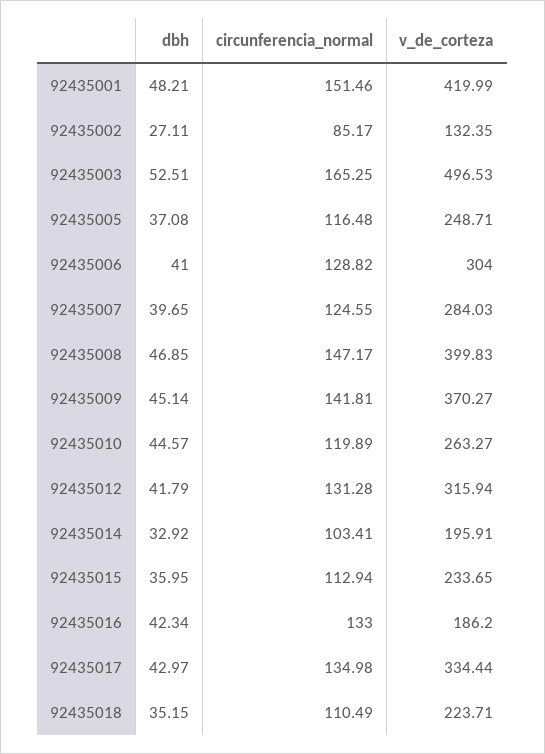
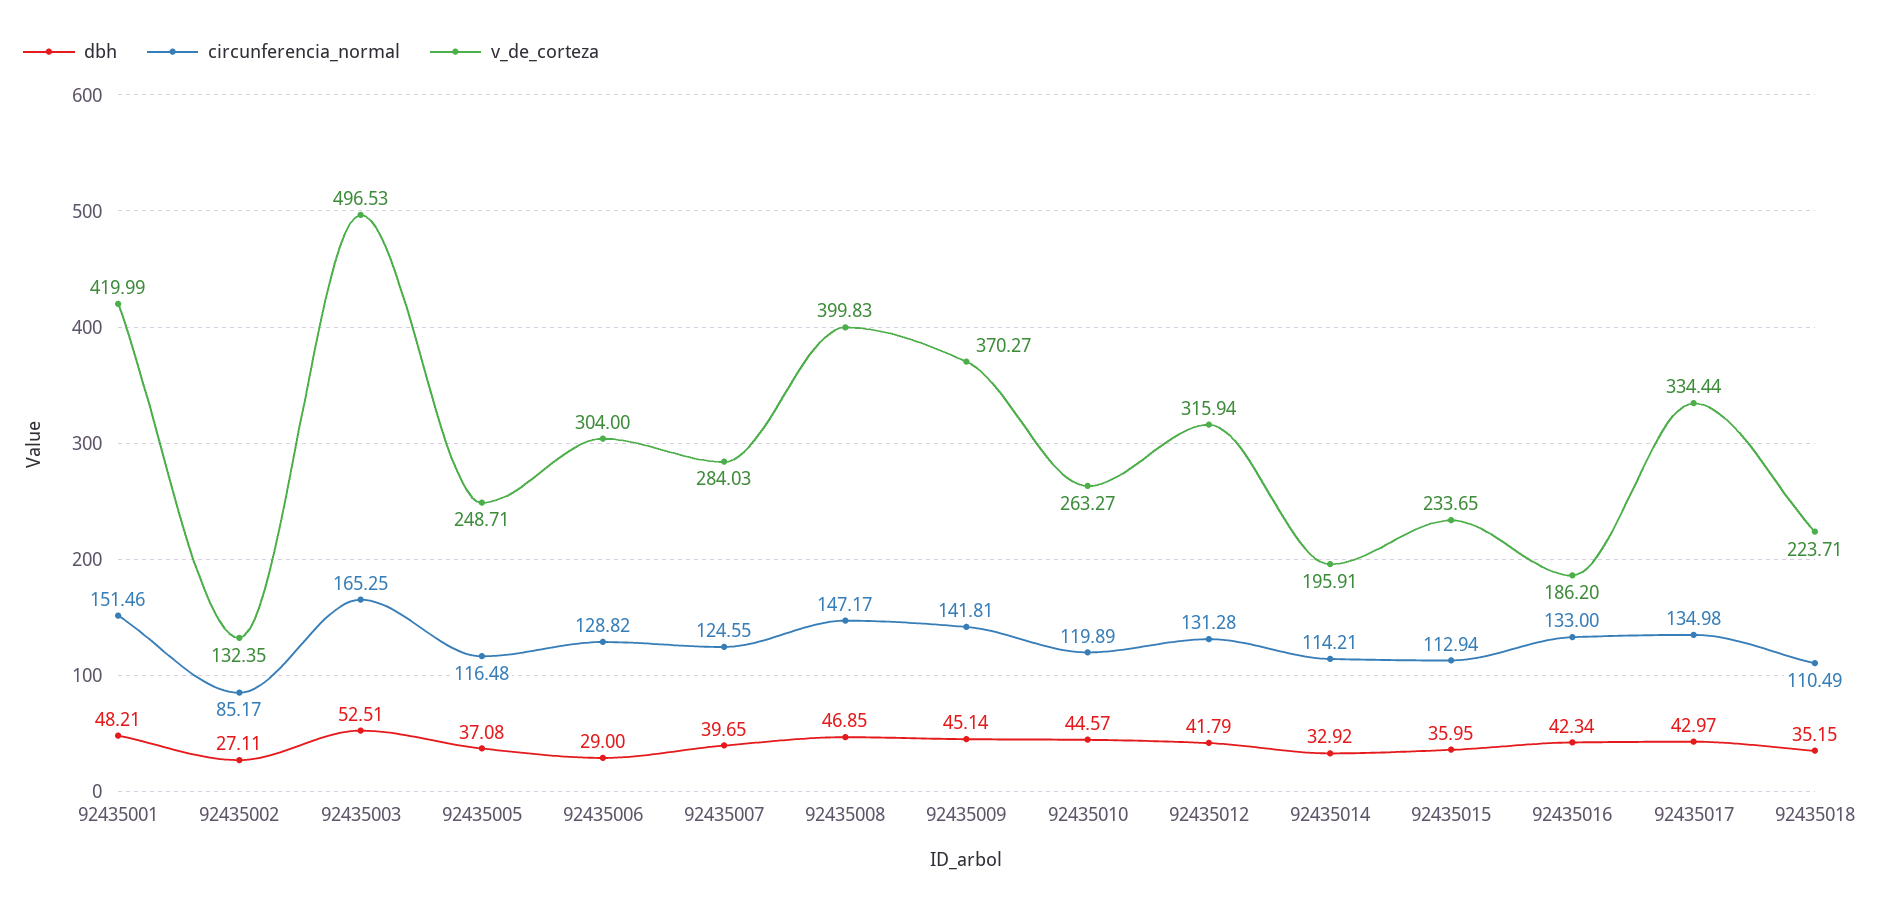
  {
    "dbh": {
      "92435001": 48.21,
      "92435002": 27.11,
      "92435003": 52.51,
      "92435005": 37.08,
-     "92435006": 41,
+     "92435006": 29,
      "92435007": 39.65,
      "92435008": 46.85,
      "92435009": 45.14,
      "92435010": 44.57,
      "92435012": 41.79,
      "92435014": 32.92,
      "92435015": 35.95,
      "92435016": 42.34,
      "92435017": 42.97,
      "92435018": 35.15
    },
    "circunferencia_normal": {
      "92435001": 151.46,
      "92435002": 85.17,
      "92435003": 165.25,
      "92435005": 116.48,
      "92435006": 128.82,
      "92435007": 124.55,
      "92435008": 147.17,
      "92435009": 141.81,
      "92435010": 119.89,
      "92435012": 131.28,
-     "92435014": 103.41,
+     "92435014": 114.21,
      "92435015": 112.94,
      "92435016": 133,
      "92435017": 134.98,
      "92435018": 110.49
    },
    "v_de_corteza": {
      "92435001": 419.99,
      "92435002": 132.35,
      "92435003": 496.53,
      "92435005": 248.71,
      "92435006": 304,
      "92435007": 284.03,
      "92435008": 399.83,
      "92435009": 370.27,
      "92435010": 263.27,
      "92435012": 315.94,
      "92435014": 195.91,
      "92435015": 233.65,
      "92435016": 186.2,
      "92435017": 334.44,
      "92435018": 223.71
    }
  }

